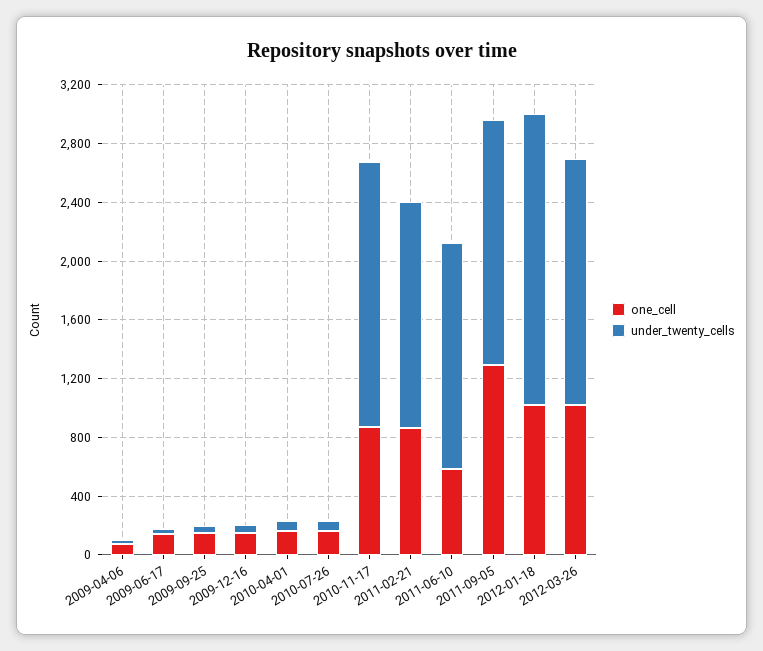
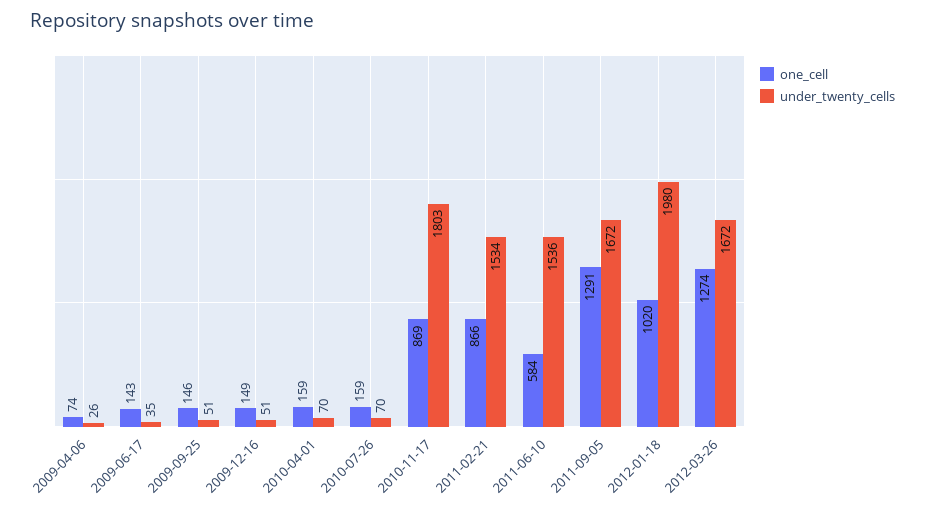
  {
    "one_cell": {
      "2009-04-06": 74,
      "2009-06-17": 143,
      "2009-09-25": 146,
      "2009-12-16": 149,
      "2010-04-01": 159,
      "2010-07-26": 159,
      "2010-11-17": 869,
      "2011-02-21": 866,
      "2011-06-10": 584,
      "2011-09-05": 1291,
      "2012-01-18": 1020,
-     "2012-03-26": 1000
+     "2012-03-26": 1274
    },
    "under_twenty_cells": {
      "2009-04-06": 26,
      "2009-06-17": 35,
      "2009-09-25": 51,
      "2009-12-16": 51,
      "2010-04-01": 70,
      "2010-07-26": 70,
      "2010-11-17": 1803,
      "2011-02-21": 1534,
      "2011-06-10": 1536,
      "2011-09-05": 1672,
      "2012-01-18": 1980,
      "2012-03-26": 1672
    }
  }

